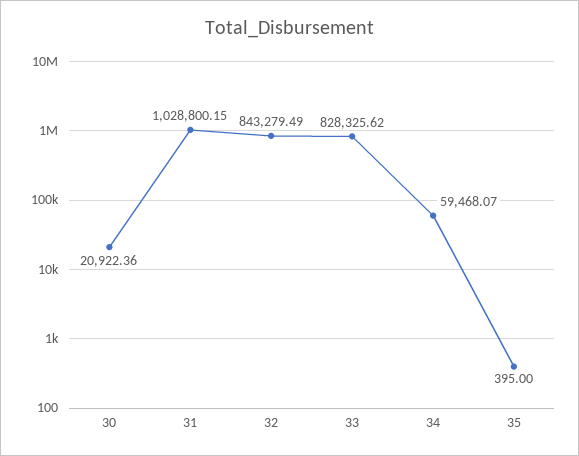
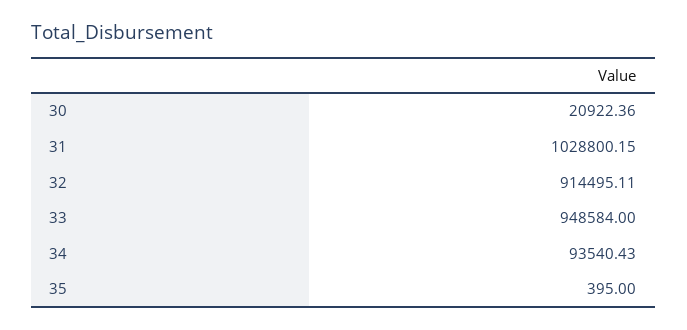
  {
    "30": 20922.36,
    "31": 1028800.15,
-   "32": 843279.49,
+   "32": 914495.11,
-   "33": 828325.62,
+   "33": 948584,
-   "34": 59468.07,
+   "34": 93540.43,
    "35": 395
  }

